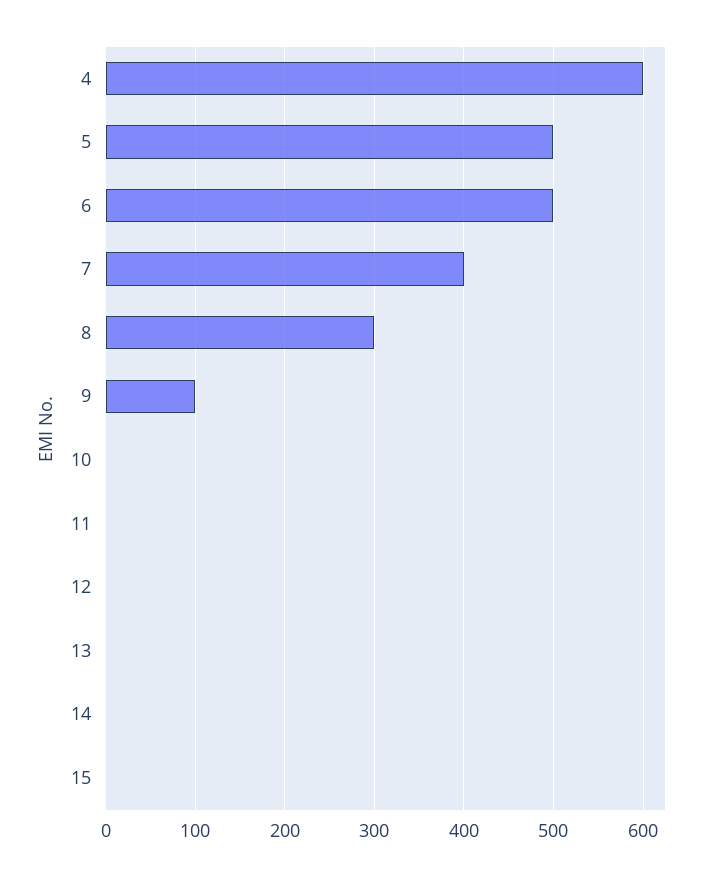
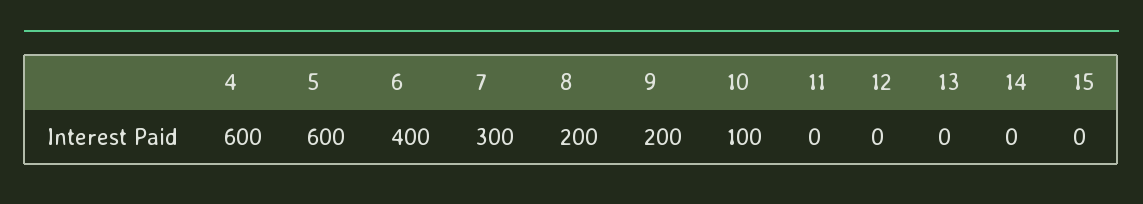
  {
    "4": 600,
-   "5": 500,
+   "5": 600,
-   "6": 500,
+   "6": 400,
-   "7": 400,
+   "7": 300,
-   "8": 300,
+   "8": 200,
-   "9": 100,
+   "9": 200,
-   "10": 0,
+   "10": 100,
    "11": 0,
    "12": 0,
    "13": 0,
    "14": 0,
    "15": 0
  }

